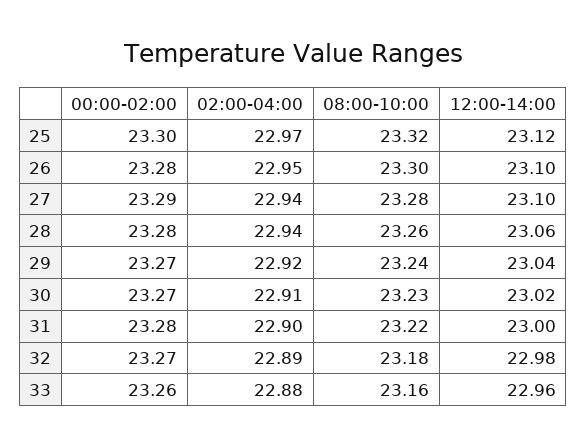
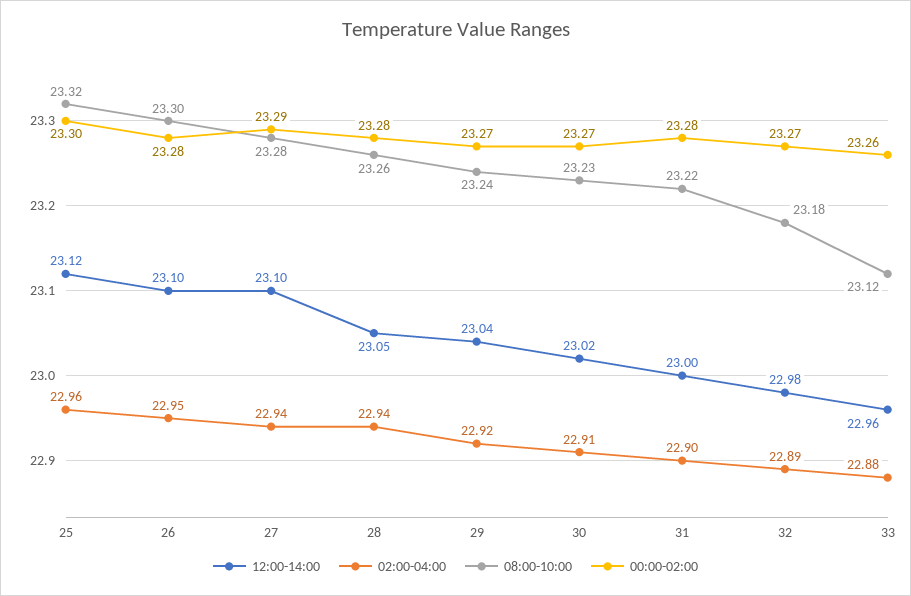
  {
    "00:00-02:00": {
      "25": 23.3,
      "26": 23.28,
      "27": 23.29,
      "28": 23.28,
      "29": 23.27,
      "30": 23.27,
      "31": 23.28,
      "32": 23.27,
      "33": 23.26
    },
    "02:00-04:00": {
-     "25": 22.97,
+     "25": 22.96,
      "26": 22.95,
      "27": 22.94,
      "28": 22.94,
      "29": 22.92,
      "30": 22.91,
      "31": 22.9,
      "32": 22.89,
      "33": 22.88
    },
    "08:00-10:00": {
      "25": 23.32,
      "26": 23.3,
      "27": 23.28,
      "28": 23.26,
      "29": 23.24,
      "30": 23.23,
      "31": 23.22,
      "32": 23.18,
-     "33": 23.16
+     "33": 23.12
    },
    "12:00-14:00": {
      "25": 23.12,
      "26": 23.1,
      "27": 23.1,
-     "28": 23.06,
+     "28": 23.05,
      "29": 23.04,
      "30": 23.02,
      "31": 23,
      "32": 22.98,
      "33": 22.96
    }
  }

